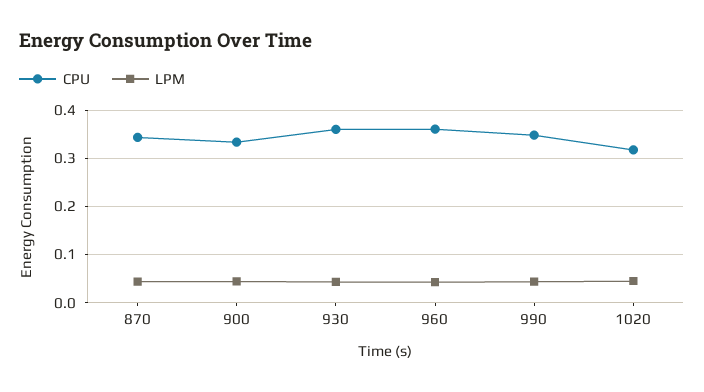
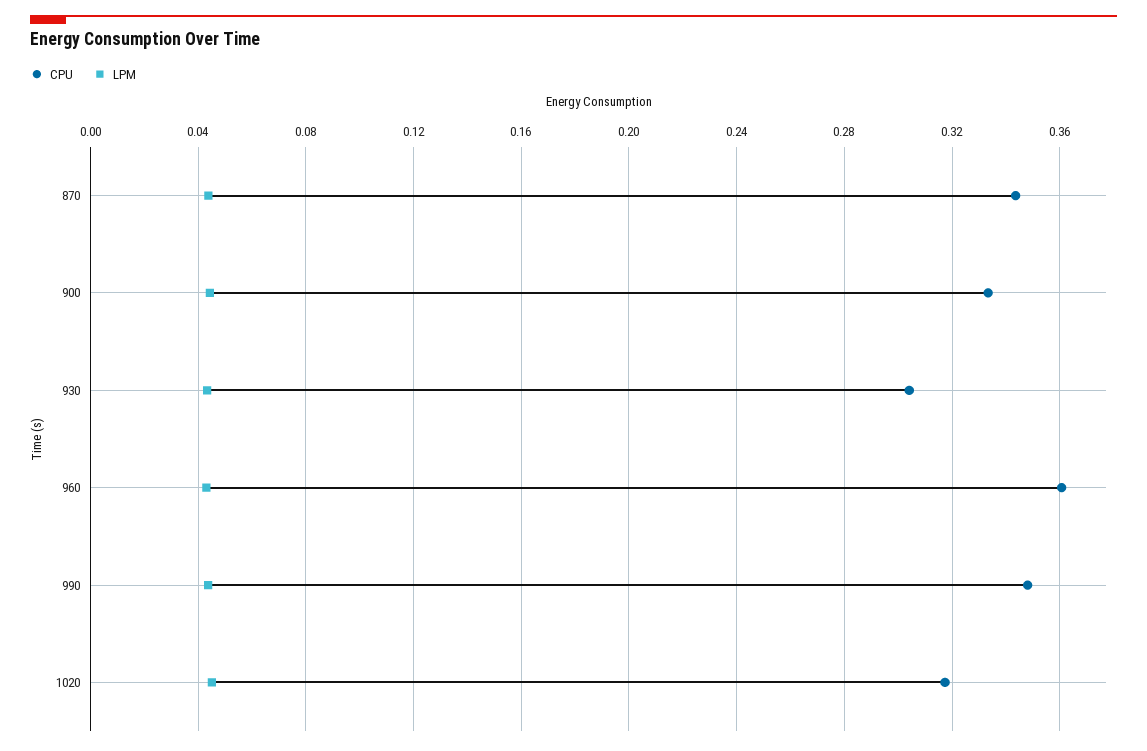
  {
    "CPU": {
      "870": 0.345,
      "900": 0.335,
-     "930": 0.36,
+     "930": 0.305,
      "960": 0.36,
      "990": 0.35,
      "1020": 0.315
    },
    "LPM": {
      "870": 0.045,
      "900": 0.045,
      "930": 0.045,
      "960": 0.045,
      "990": 0.045,
      "1020": 0.045
    }
  }

